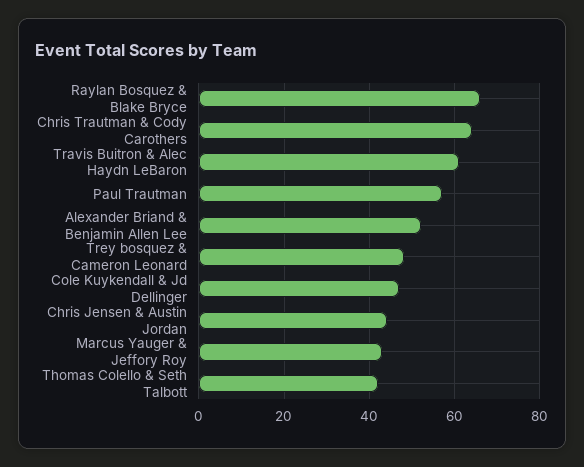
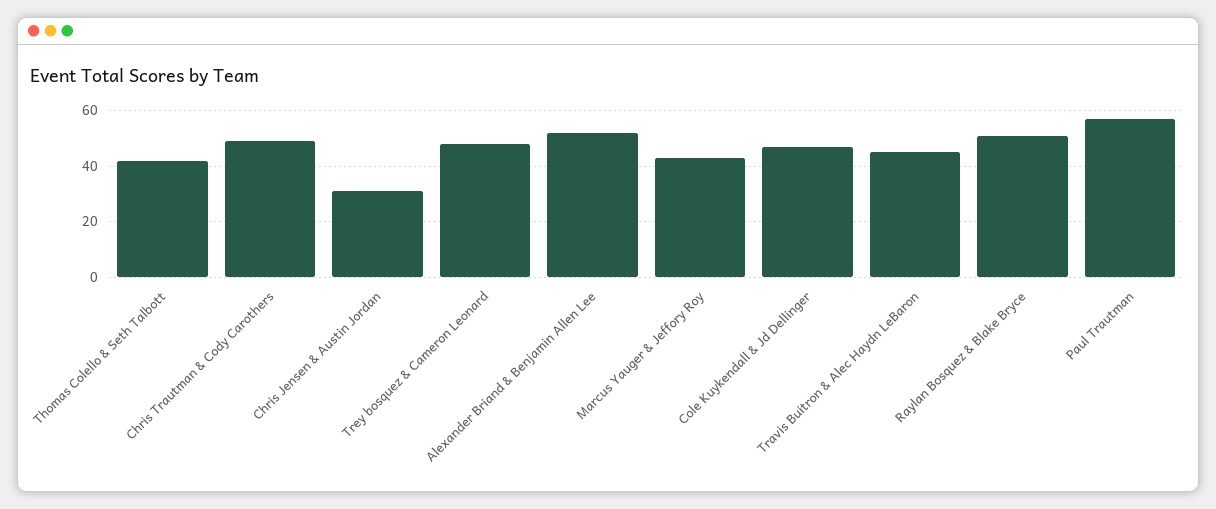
  {
-   "Raylan Bosquez & Blake Bryce": 65,
+   "Raylan Bosquez & Blake Bryce": 50,
-   "Chris Trautman & Cody Carothers": 65,
+   "Chris Trautman & Cody Carothers": 50,
-   "Travis Buitron & Alec Haydn LeBaron": 60,
+   "Travis Buitron & Alec Haydn LeBaron": 45,
    "Paul Trautman": 55,
    "Alexander Briand & Benjamin Allen Lee": 50,
    "Trey bosquez & Cameron Leonard": 50,
    "Cole Kuykendall & Jd Dellinger": 45,
-   "Chris Jensen & Austin Jordan": 45,
+   "Chris Jensen & Austin Jordan": 30,
    "Marcus Yauger & Jeffory Roy": 45,
    "Thomas Colello & Seth Talbott": 40
  }

